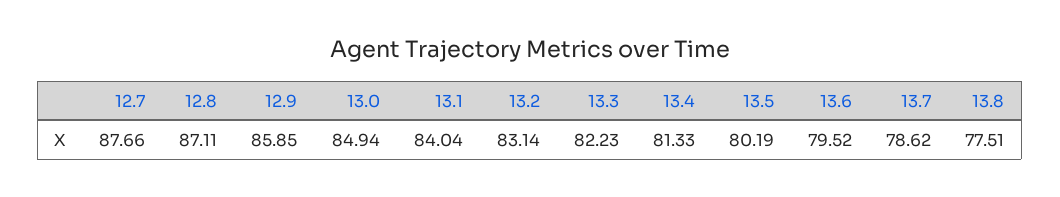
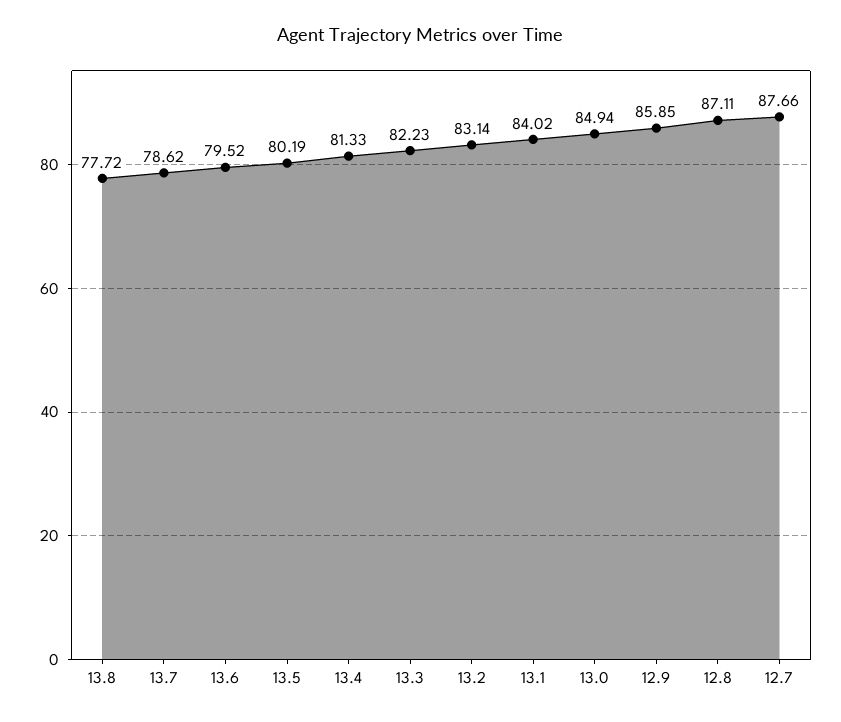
  {
    "12.7": 87.66,
    "12.8": 87.11,
    "12.9": 85.85,
    "13.0": 84.94,
-   "13.1": 84.04,
+   "13.1": 84.02,
    "13.2": 83.14,
    "13.3": 82.23,
    "13.4": 81.33,
    "13.5": 80.19,
    "13.6": 79.52,
    "13.7": 78.62,
-   "13.8": 77.51
+   "13.8": 77.72
  }

